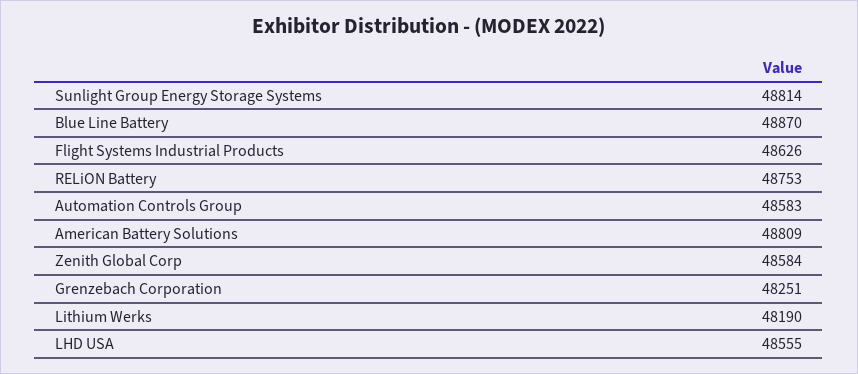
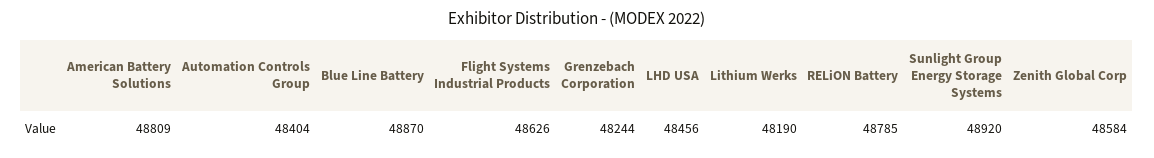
  {
-   "Sunlight Group Energy Storage Systems": 48814,
+   "Sunlight Group Energy Storage Systems": 48920,
    "Blue Line Battery": 48870,
    "Flight Systems Industrial Products": 48626,
-   "RELiON Battery": 48753,
+   "RELiON Battery": 48785,
-   "Automation Controls Group": 48583,
+   "Automation Controls Group": 48404,
    "American Battery Solutions": 48809,
    "Zenith Global Corp": 48584,
-   "Grenzebach Corporation": 48251,
+   "Grenzebach Corporation": 48244,
    "Lithium Werks": 48190,
-   "LHD USA": 48555
+   "LHD USA": 48456
  }

